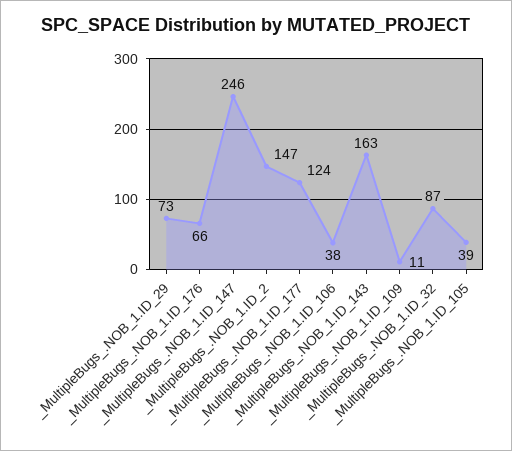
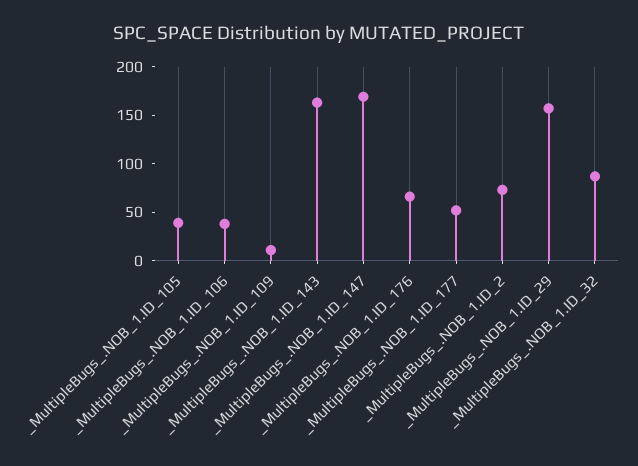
  {
-   "_MultipleBugs_.NOB_1.ID_29": 73,
+   "_MultipleBugs_.NOB_1.ID_29": 160,
    "_MultipleBugs_.NOB_1.ID_176": 66,
-   "_MultipleBugs_.NOB_1.ID_147": 246,
+   "_MultipleBugs_.NOB_1.ID_147": 170,
-   "_MultipleBugs_.NOB_1.ID_2": 147,
+   "_MultipleBugs_.NOB_1.ID_2": 70,
-   "_MultipleBugs_.NOB_1.ID_177": 124,
+   "_MultipleBugs_.NOB_1.ID_177": 50,
    "_MultipleBugs_.NOB_1.ID_106": 38,
    "_MultipleBugs_.NOB_1.ID_143": 163,
    "_MultipleBugs_.NOB_1.ID_109": 11,
    "_MultipleBugs_.NOB_1.ID_32": 87,
    "_MultipleBugs_.NOB_1.ID_105": 39
  }

